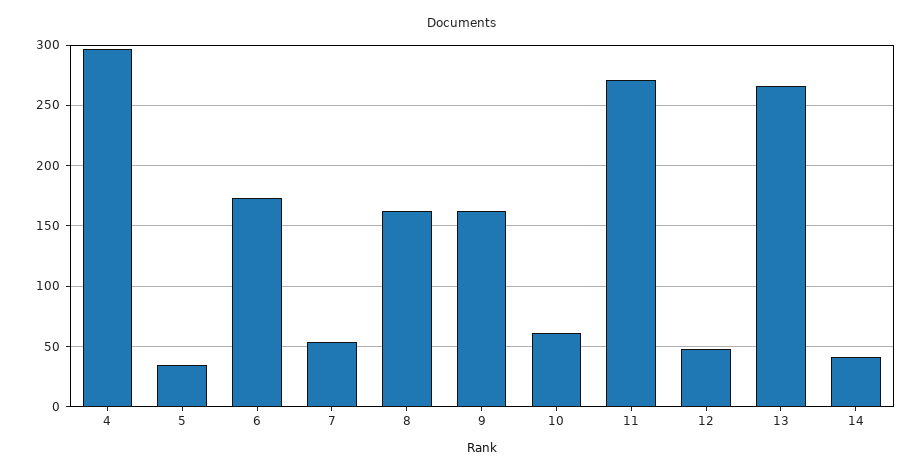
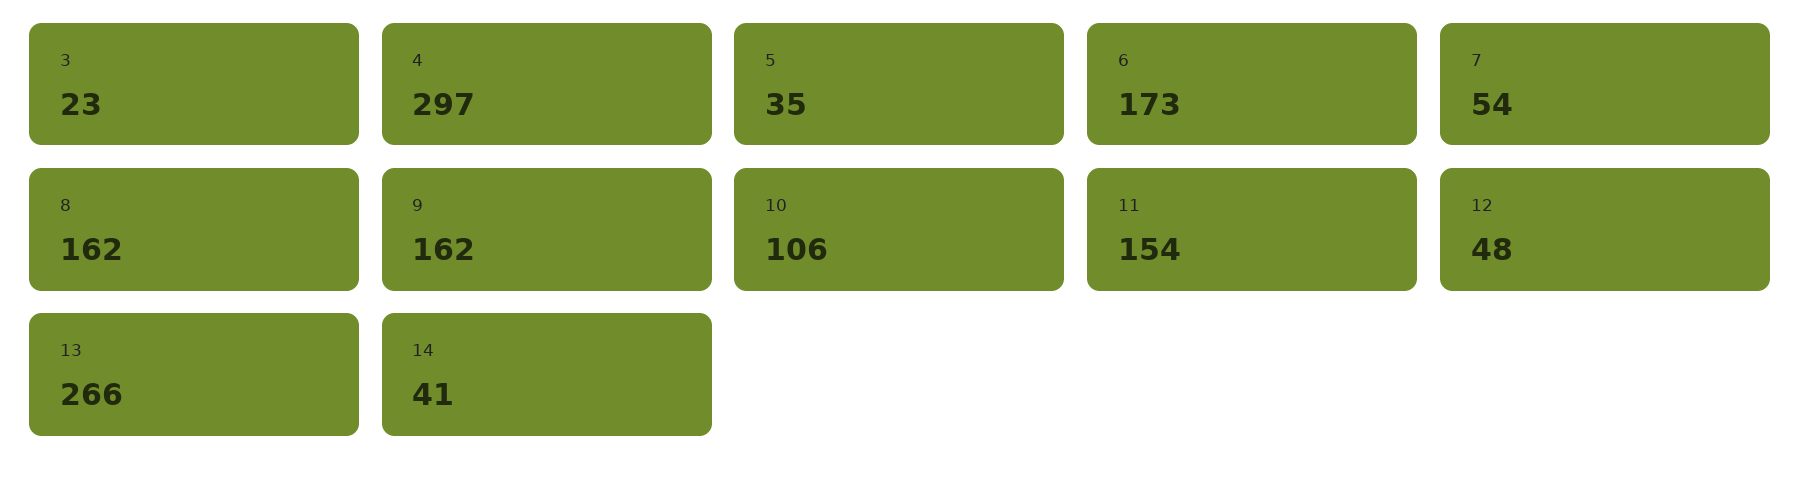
  {
    "4": 297,
    "5": 35,
    "6": 173,
    "7": 54,
    "8": 162,
    "9": 162,
-   "10": 60,
+   "10": 106,
-   "11": 270,
+   "11": 154,
    "12": 48,
    "13": 266,
-   "14": 41
+   "14": 41,
+   "3": 23
  }

